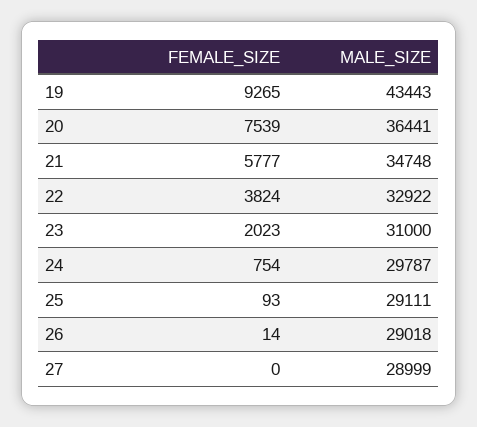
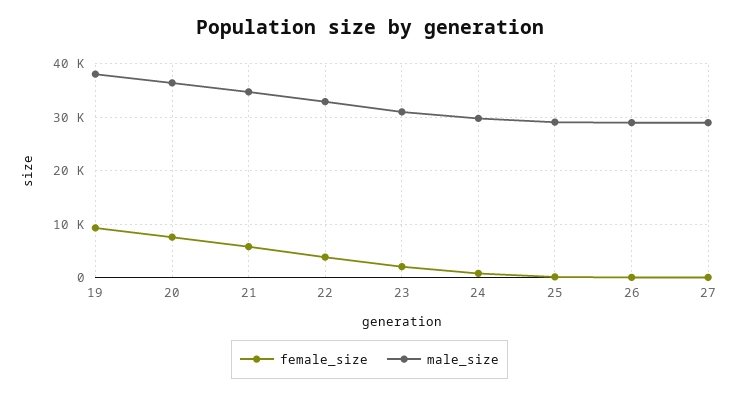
  {
    "FEMALE_SIZE": {
      "19": 9265,
      "20": 7539,
      "21": 5777,
      "22": 3824,
      "23": 2023,
      "24": 754,
      "25": 93,
      "26": 14,
      "27": 0
    },
    "MALE_SIZE": {
-     "19": 43443,
+     "19": 38000,
      "20": 36441,
      "21": 34748,
      "22": 32922,
      "23": 31000,
      "24": 29787,
      "25": 29111,
      "26": 29018,
      "27": 28999
    }
  }

